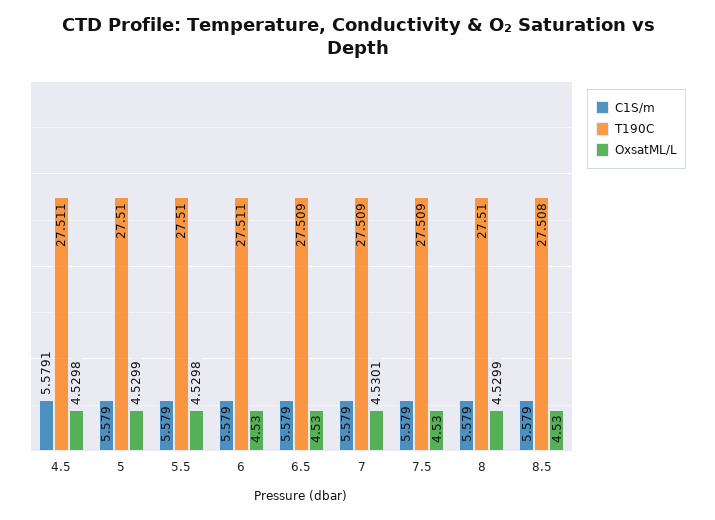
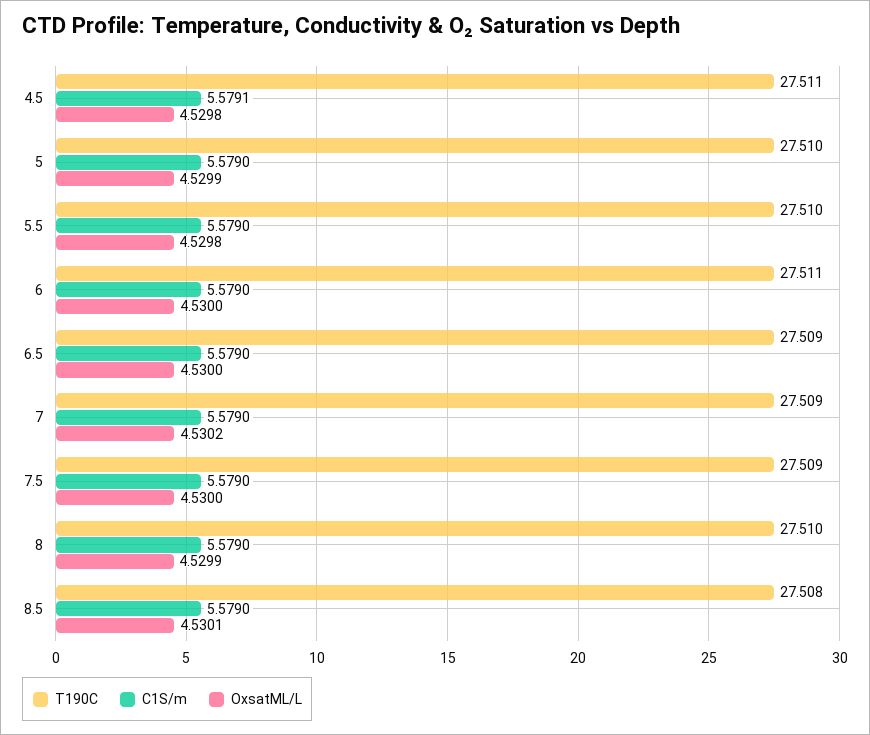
  {
    "C1S/m": {
      "4.5": 5.5791,
      "5": 5.579,
      "5.5": 5.579,
      "6": 5.579,
      "6.5": 5.579,
      "7": 5.579,
      "7.5": 5.579,
      "8": 5.579,
      "8.5": 5.579
    },
    "T190C": {
      "4.5": 27.511,
      "5": 27.51,
      "5.5": 27.51,
      "6": 27.511,
      "6.5": 27.509,
      "7": 27.509,
      "7.5": 27.509,
      "8": 27.51,
      "8.5": 27.508
    },
    "OxsatML/L": {
      "4.5": 4.5298,
      "5": 4.5299,
      "5.5": 4.5298,
      "6": 4.53,
      "6.5": 4.53,
-     "7": 4.5301,
+     "7": 4.5302,
      "7.5": 4.53,
      "8": 4.5299,
-     "8.5": 4.53
+     "8.5": 4.5301
    }
  }

